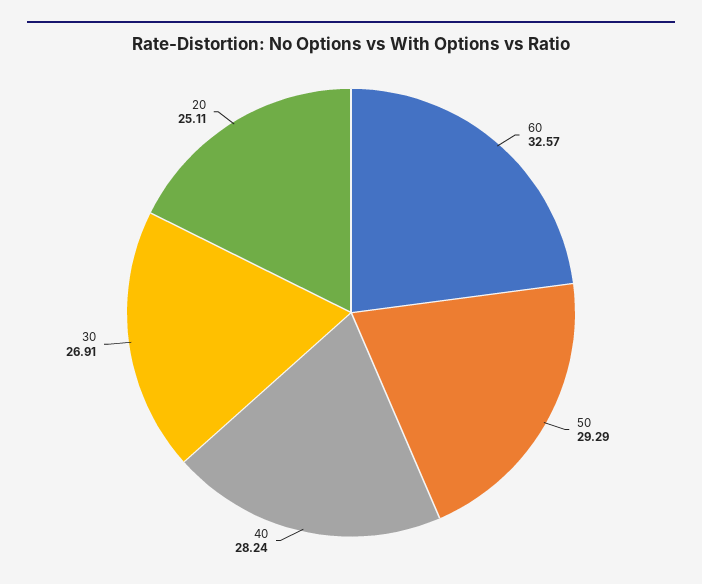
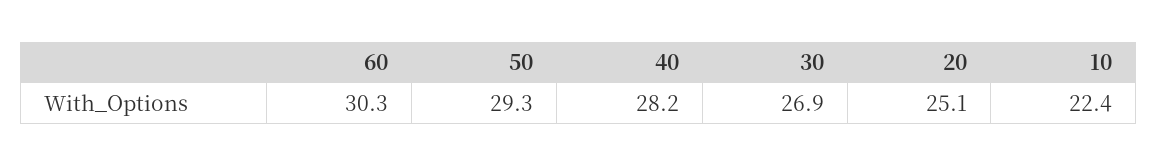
  {
-   "60": 32.57,
+   "60": 30.3,
    "50": 29.29,
    "40": 28.24,
    "30": 26.91,
-   "20": 25.11
+   "20": 25.11,
+   "10": 22.4
  }

